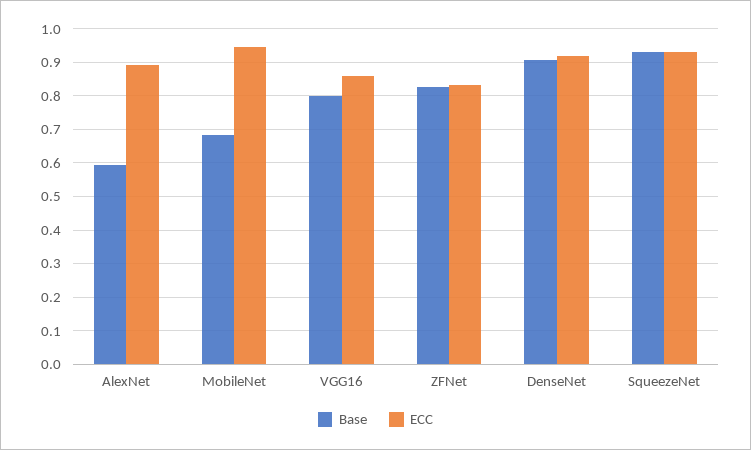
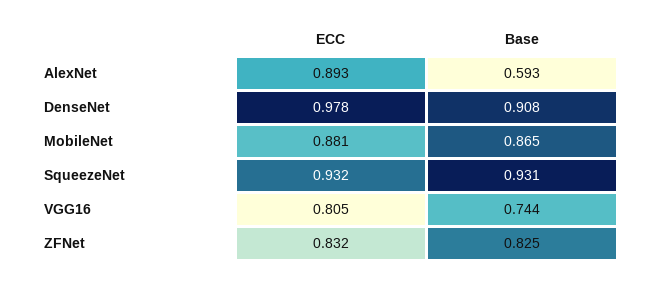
  {
    "Base": {
      "AlexNet": 0.593,
-     "MobileNet": 0.68,
+     "MobileNet": 0.865,
-     "VGG16": 0.8,
+     "VGG16": 0.744,
      "ZFNet": 0.825,
      "DenseNet": 0.908,
      "SqueezeNet": 0.931
    },
    "ECC": {
      "AlexNet": 0.893,
-     "MobileNet": 0.94,
+     "MobileNet": 0.881,
-     "VGG16": 0.86,
+     "VGG16": 0.805,
      "ZFNet": 0.832,
-     "DenseNet": 0.92,
+     "DenseNet": 0.978,
      "SqueezeNet": 0.932
    }
  }

